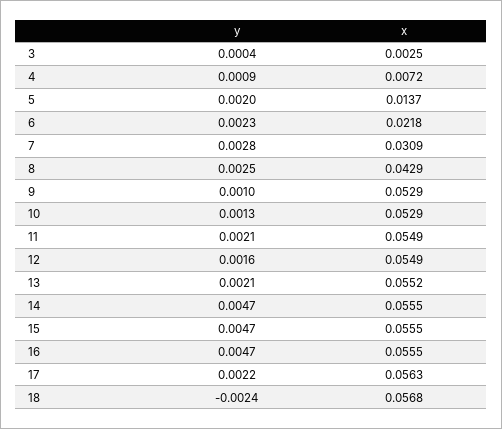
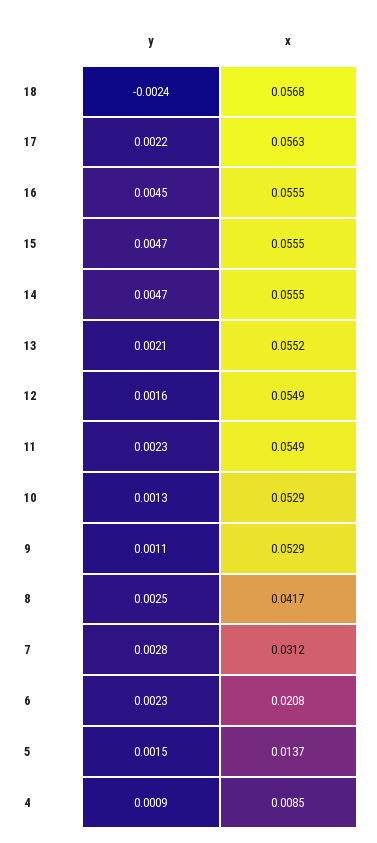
  {
    "y": {
-     "3": 0.0004,
      "4": 0.0009,
-     "5": 0.002,
+     "5": 0.0015,
      "6": 0.0023,
      "7": 0.0028,
      "8": 0.0025,
-     "9": 0.001,
+     "9": 0.0011,
      "10": 0.0013,
-     "11": 0.0021,
+     "11": 0.0023,
      "12": 0.0016,
      "13": 0.0021,
      "14": 0.0047,
      "15": 0.0047,
-     "16": 0.0047,
+     "16": 0.0045,
      "17": 0.0022,
      "18": -0.0024
    },
    "x": {
-     "3": 0.0025,
-     "4": 0.0072,
+     "4": 0.0085,
      "5": 0.0137,
-     "6": 0.0218,
+     "6": 0.0208,
-     "7": 0.0309,
+     "7": 0.0312,
-     "8": 0.0429,
+     "8": 0.0417,
      "9": 0.0529,
      "10": 0.0529,
      "11": 0.0549,
      "12": 0.0549,
      "13": 0.0552,
      "14": 0.0555,
      "15": 0.0555,
      "16": 0.0555,
      "17": 0.0563,
      "18": 0.0568
    }
  }

